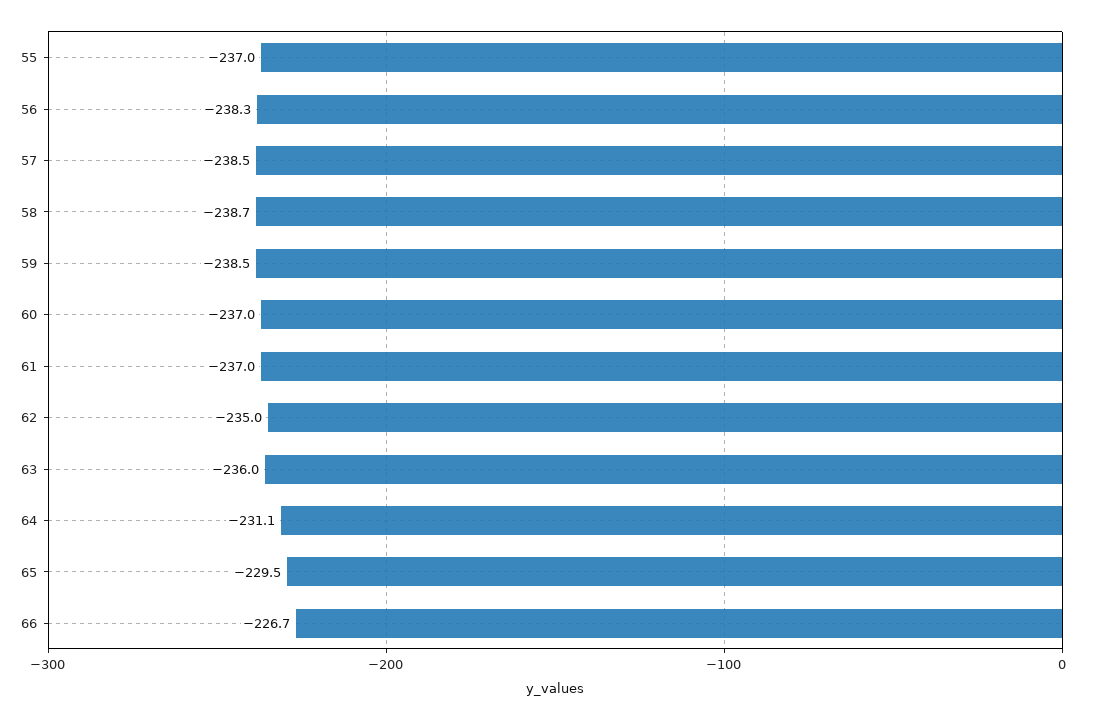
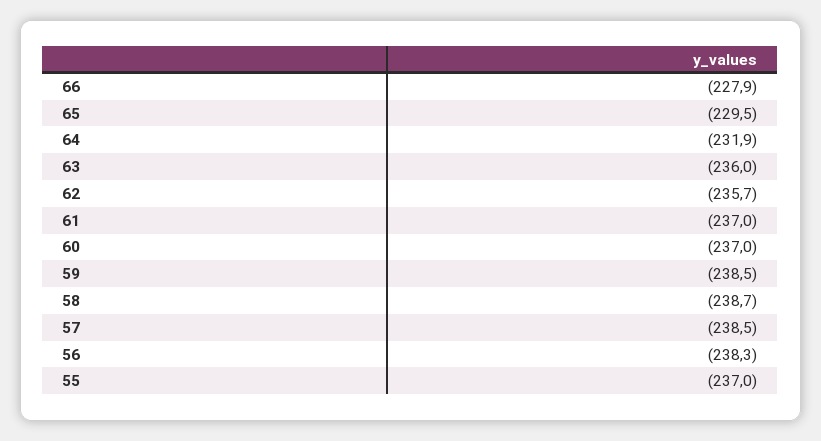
  {
    "55": -237,
    "56": -238.3,
    "57": -238.5,
    "58": -238.7,
    "59": -238.5,
    "60": -237,
    "61": -237,
-   "62": -235,
+   "62": -235.7,
    "63": -236,
-   "64": -231.1,
+   "64": -231.9,
    "65": -229.5,
-   "66": -226.7
+   "66": -227.9
  }

